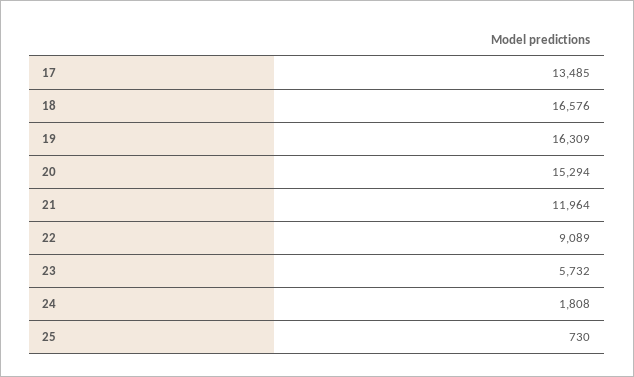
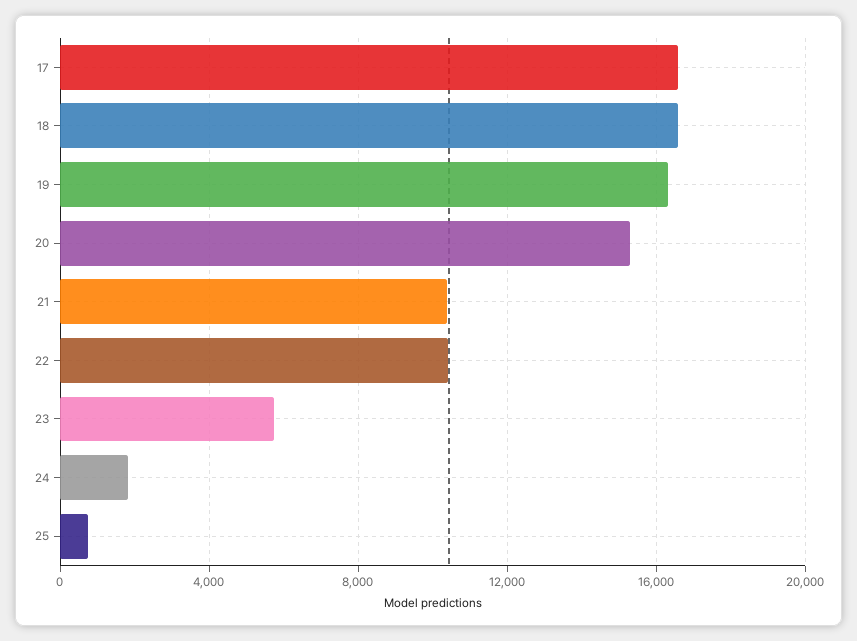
  {
-   "17": 13485,
+   "17": 16500,
    "18": 16576,
    "19": 16309,
    "20": 15294,
-   "21": 11964,
+   "21": 10500,
-   "22": 9089,
+   "22": 10500,
    "23": 5732,
    "24": 1808,
    "25": 730
  }

